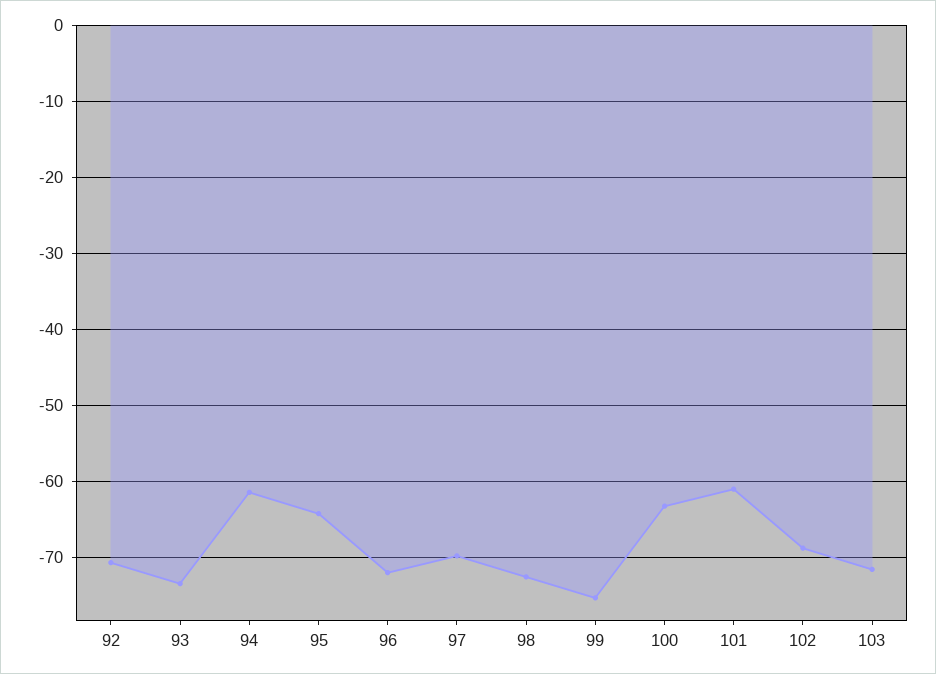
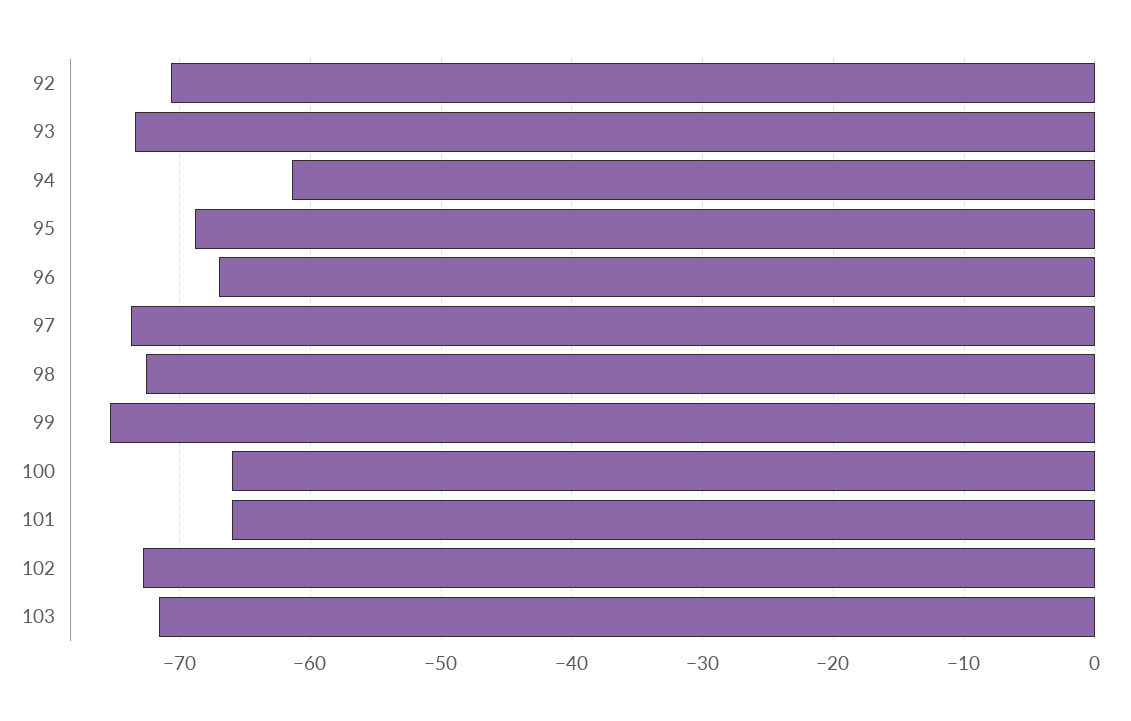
  {
    "92": -71,
    "93": -73,
    "94": -61,
-   "95": -64,
+   "95": -69,
-   "96": -72,
+   "96": -67,
-   "97": -70,
+   "97": -74,
    "98": -73,
    "99": -75,
-   "100": -63,
+   "100": -66,
-   "101": -61,
+   "101": -66,
-   "102": -69,
+   "102": -73,
    "103": -72
  }

